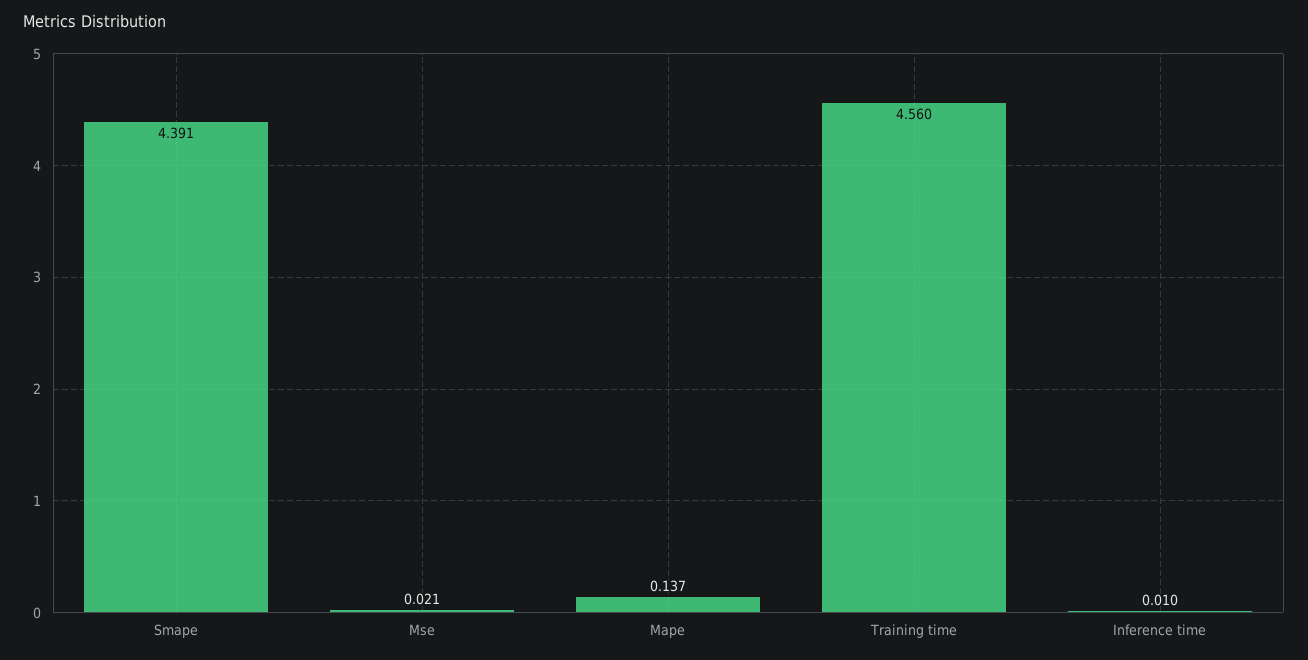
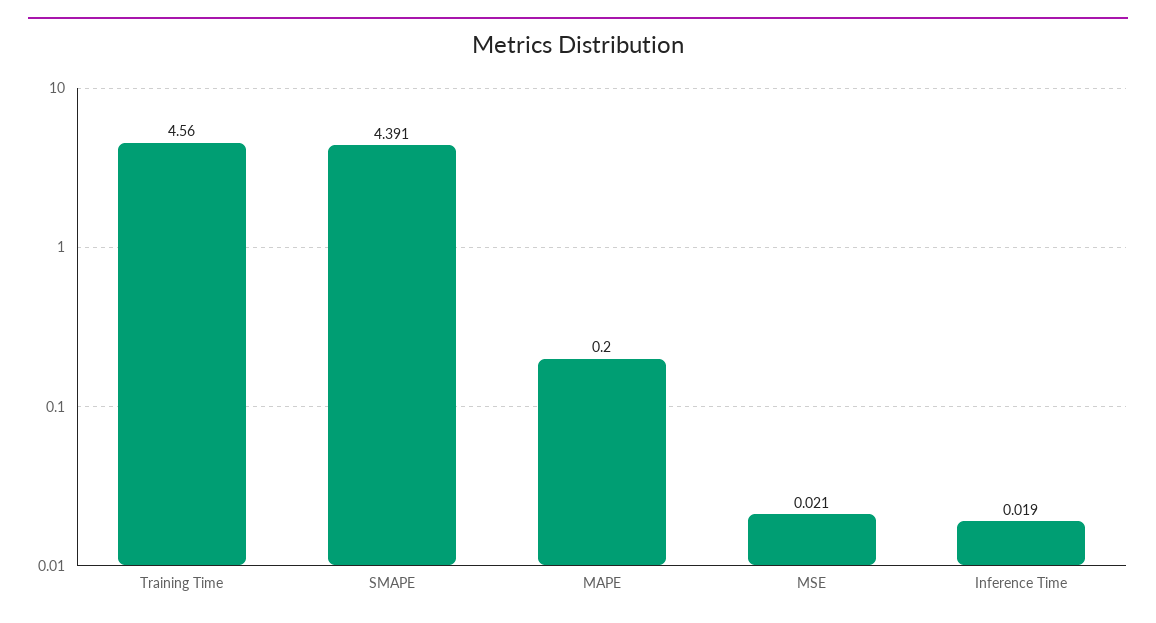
  {
    "Smape": 4.391,
    "Mse": 0.021,
-   "Mape": 0.137,
+   "Mape": 0.2,
    "Training time": 4.56,
-   "Inference time": 0.01
+   "Inference time": 0.019
  }

